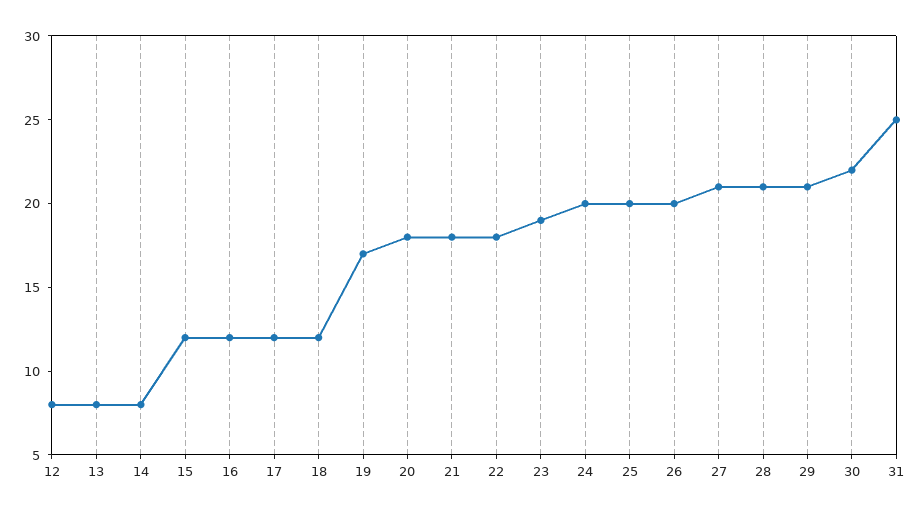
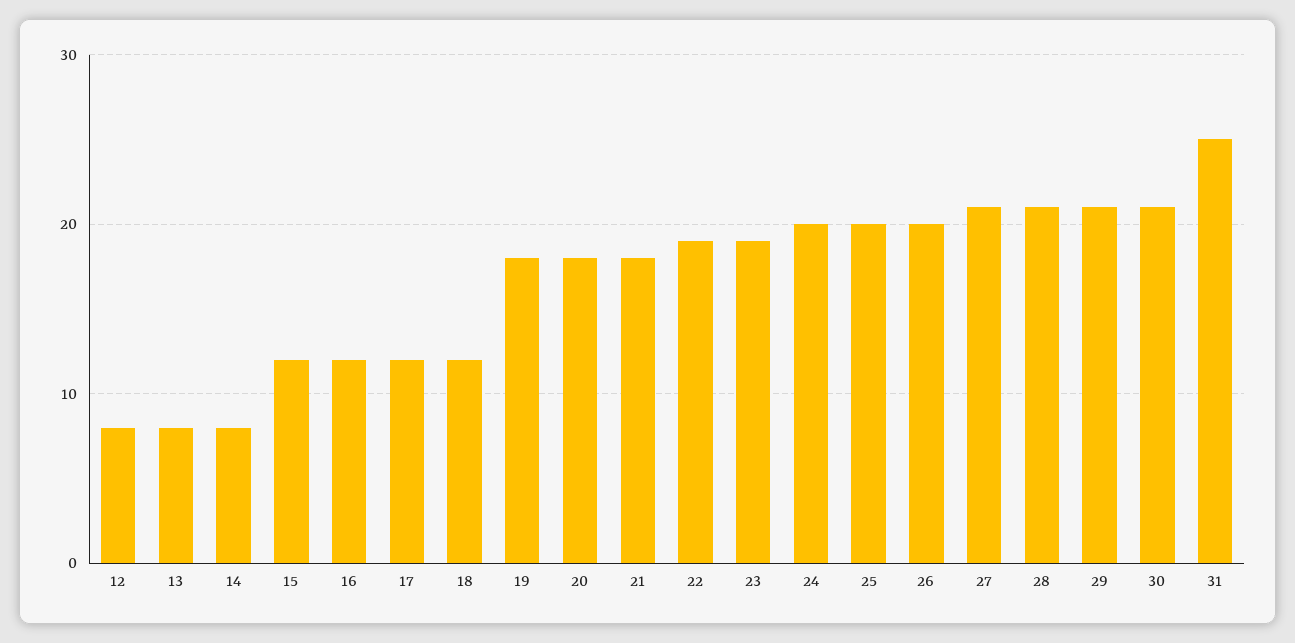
  {
    "12": 8,
    "13": 8,
    "14": 8,
    "15": 12,
    "16": 12,
    "17": 12,
    "18": 12,
-   "19": 17,
+   "19": 18,
    "20": 18,
    "21": 18,
-   "22": 18,
+   "22": 19,
    "23": 19,
    "24": 20,
    "25": 20,
    "26": 20,
    "27": 21,
    "28": 21,
    "29": 21,
-   "30": 22,
+   "30": 21,
    "31": 25
  }

